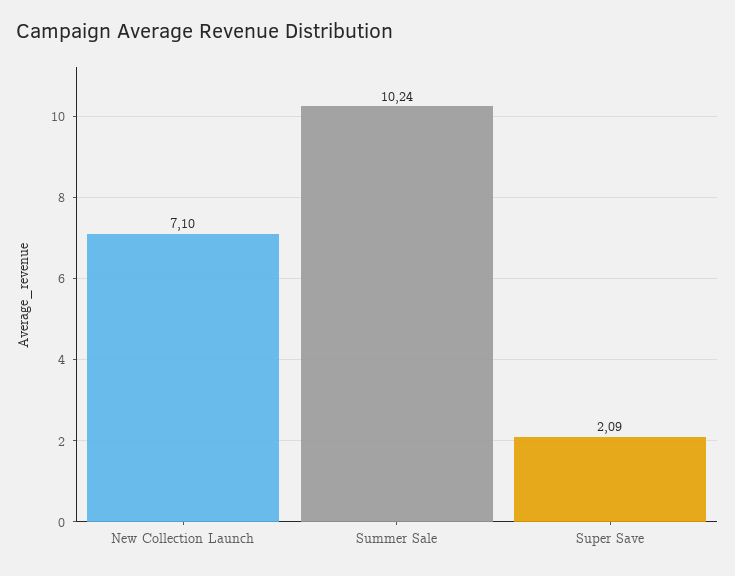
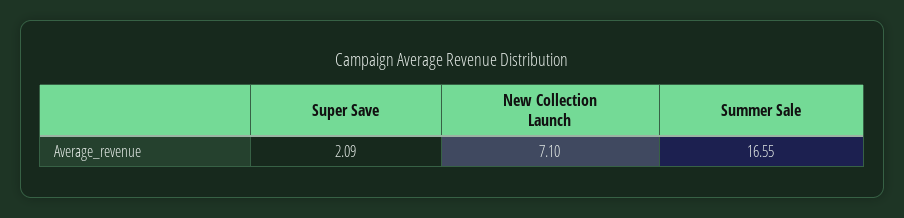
  {
    "New Collection Launch": 7.1,
-   "Summer Sale": 10.24,
+   "Summer Sale": 16.55,
    "Super Save": 2.09
  }

